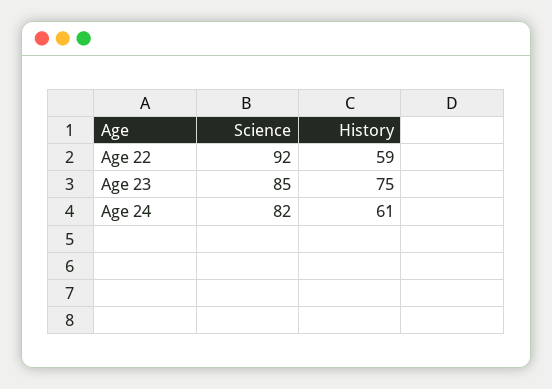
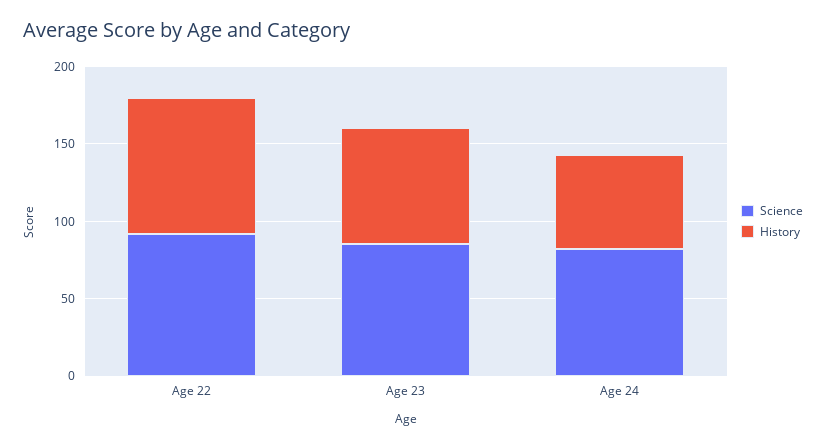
  {
    "Science": {
      "Age 22": 92,
      "Age 23": 85,
      "Age 24": 82
    },
    "History": {
-     "Age 22": 59,
+     "Age 22": 90,
      "Age 23": 75,
      "Age 24": 61
    }
  }

